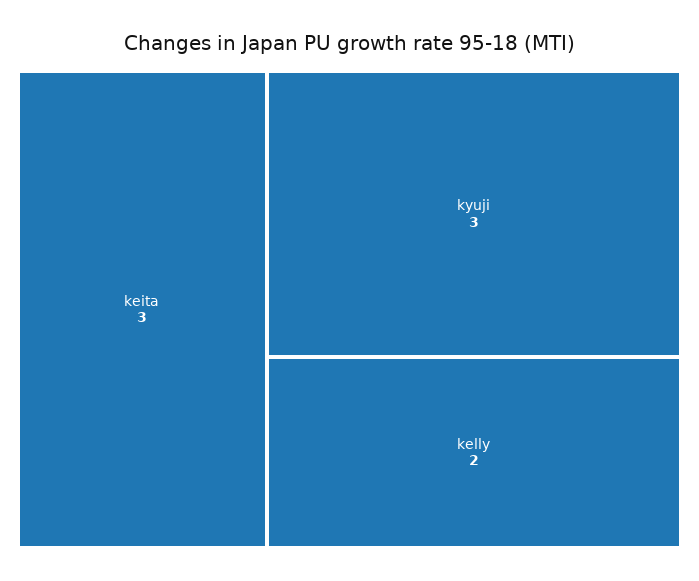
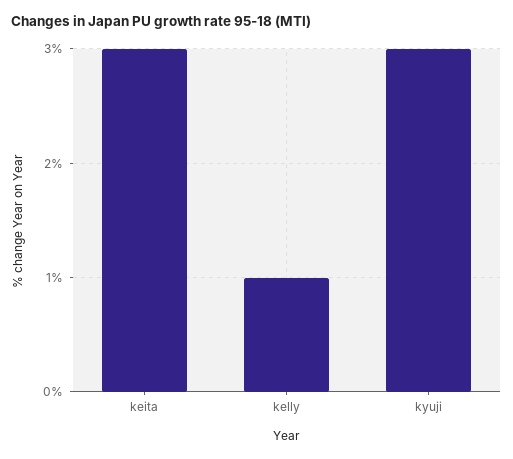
  {
    "keita": 3,
    "kyuji": 3,
-   "kelly": 2
+   "kelly": 1
  }

